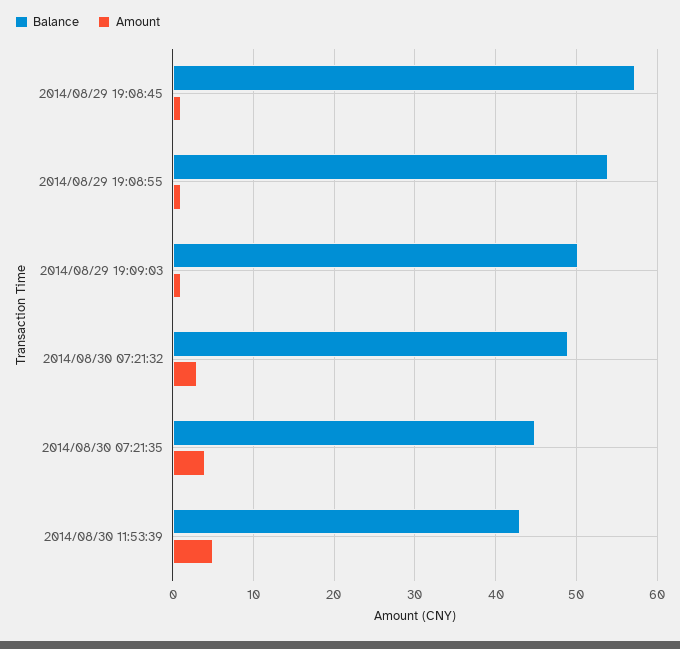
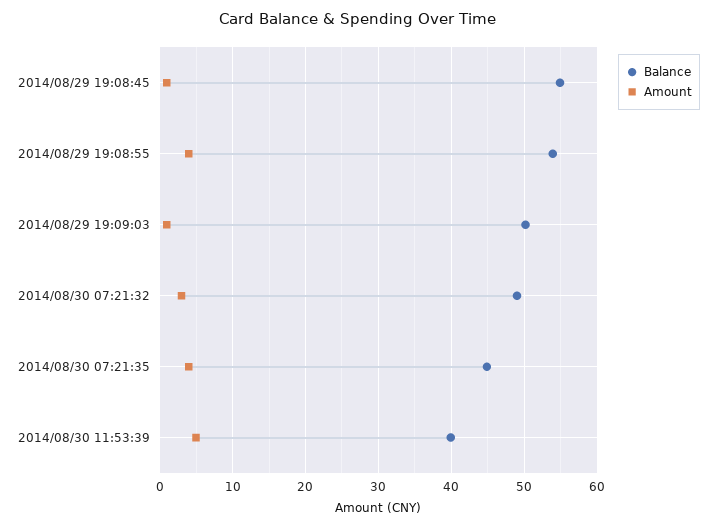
  {
    "Balance": {
-     "2014/08/29 19:08:45": 57,
+     "2014/08/29 19:08:45": 55,
      "2014/08/29 19:08:55": 54,
      "2014/08/29 19:09:03": 50,
      "2014/08/30 07:21:32": 49,
      "2014/08/30 07:21:35": 45,
-     "2014/08/30 11:53:39": 43
+     "2014/08/30 11:53:39": 40
    },
    "Amount": {
      "2014/08/29 19:08:45": 1,
-     "2014/08/29 19:08:55": 1,
+     "2014/08/29 19:08:55": 4,
      "2014/08/29 19:09:03": 1,
      "2014/08/30 07:21:32": 3,
      "2014/08/30 07:21:35": 4,
      "2014/08/30 11:53:39": 5
    }
  }

